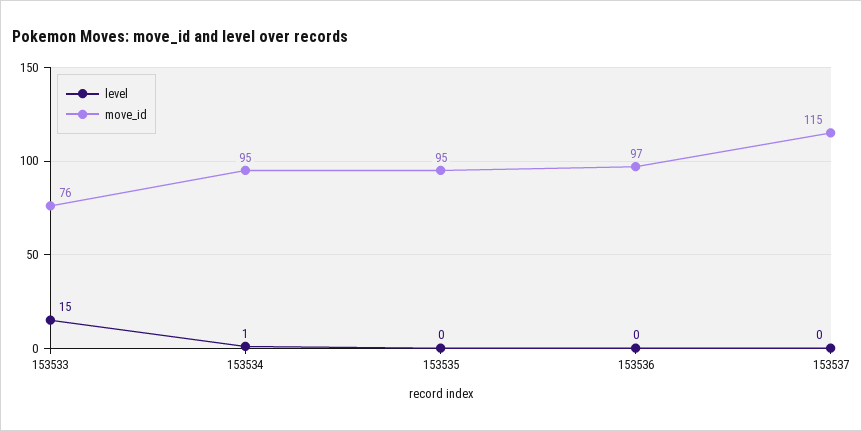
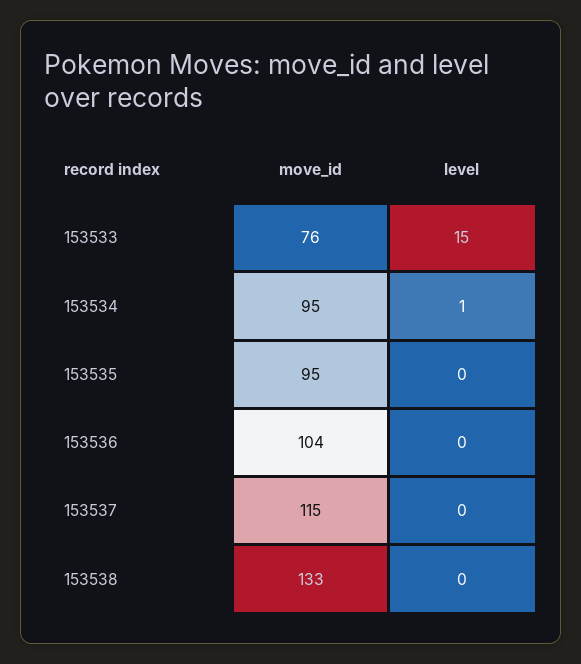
  {
    "level": {
      "153533": 15,
      "153534": 1,
      "153535": 0,
      "153536": 0,
-     "153537": 0
+     "153537": 0,
+     "153538": 0
    },
    "move_id": {
      "153533": 76,
      "153534": 95,
      "153535": 95,
-     "153536": 97,
+     "153536": 104,
-     "153537": 115
+     "153537": 115,
+     "153538": 133
    }
  }

